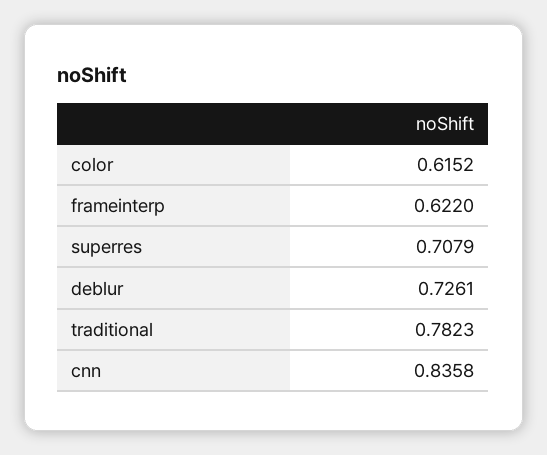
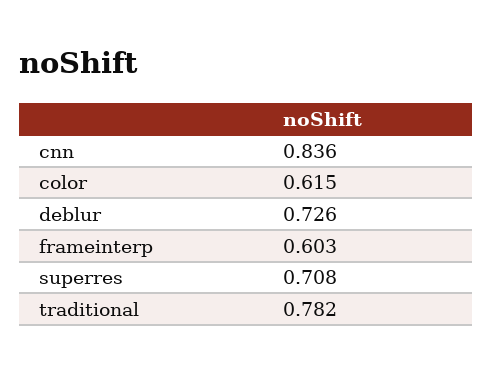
  {
    "color": 0.6152,
-   "frameinterp": 0.622,
+   "frameinterp": 0.603,
    "superres": 0.7079,
    "deblur": 0.7261,
    "traditional": 0.7823,
    "cnn": 0.8358
  }

